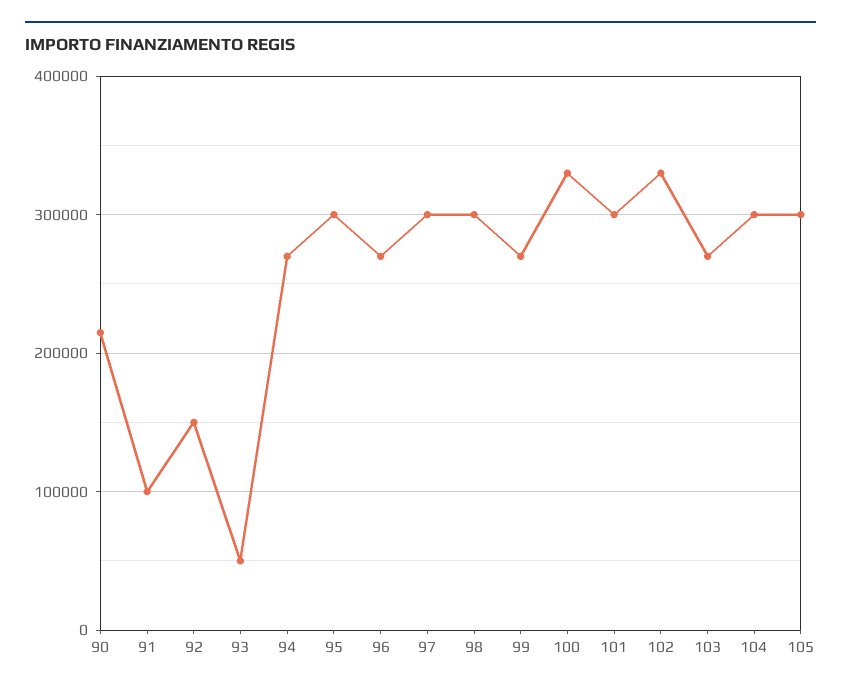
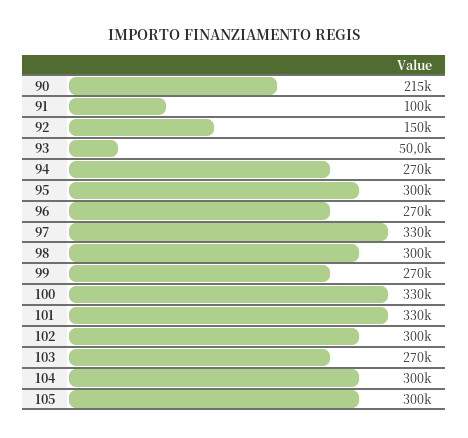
  {
    "90": 215000,
    "91": 100000,
    "92": 150000,
    "93": 50000,
    "94": 270000,
    "95": 300000,
    "96": 270000,
-   "97": 300000,
+   "97": 330000,
    "98": 300000,
    "99": 270000,
    "100": 330000,
-   "101": 300000,
+   "101": 330000,
-   "102": 330000,
+   "102": 300000,
    "103": 270000,
    "104": 300000,
    "105": 300000
  }

